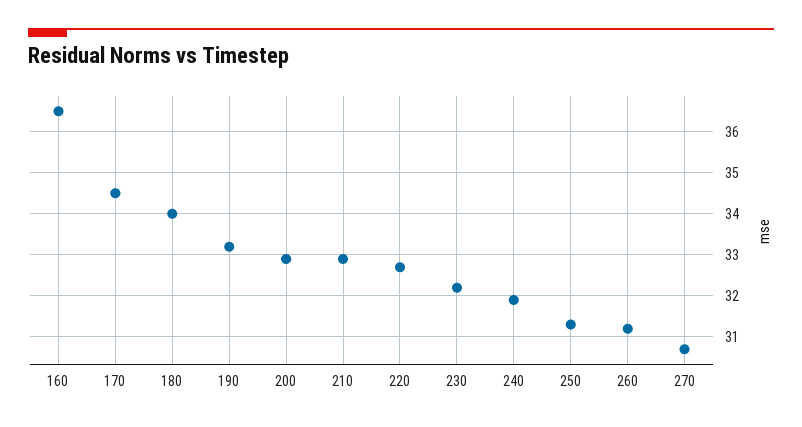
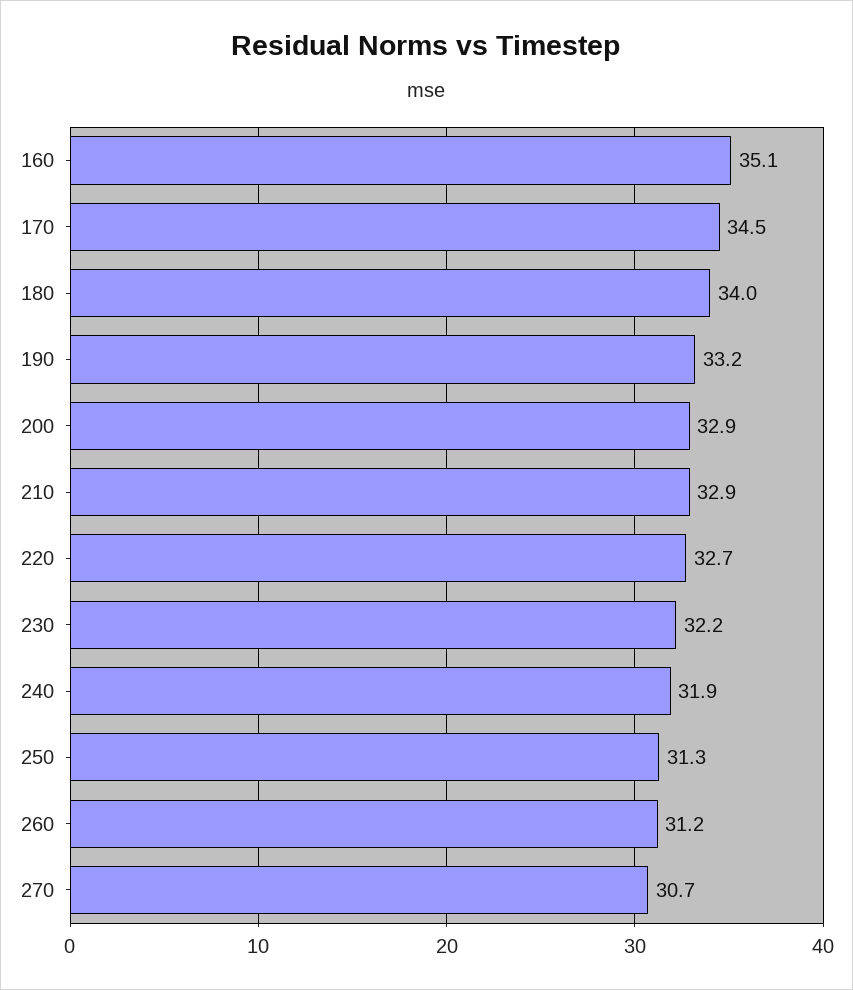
  {
-   "160": 36.5,
+   "160": 35.1,
    "170": 34.5,
    "180": 34,
    "190": 33.2,
    "200": 32.9,
    "210": 32.9,
    "220": 32.7,
    "230": 32.2,
    "240": 31.9,
    "250": 31.3,
    "260": 31.2,
    "270": 30.7
  }

